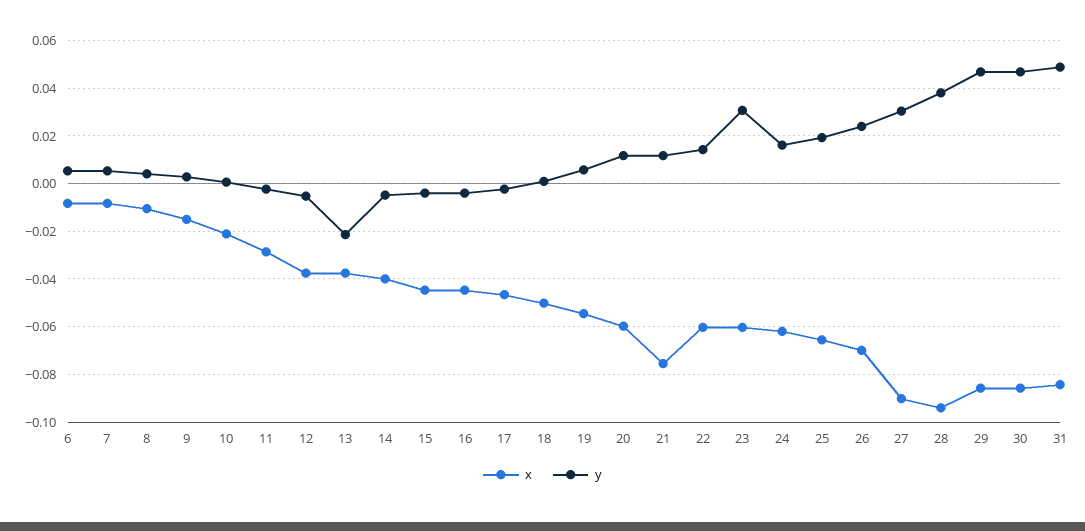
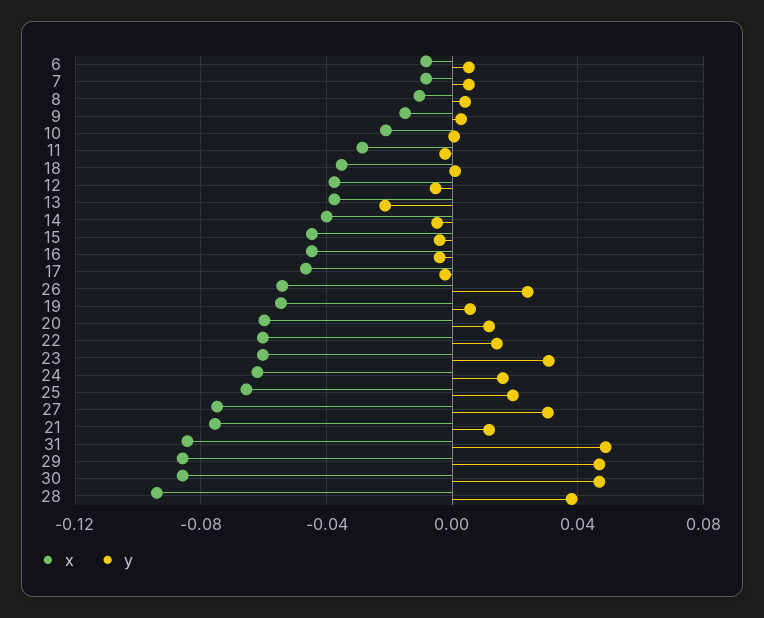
  {
    "x": {
      "6": -0.01,
      "7": -0.01,
      "8": -0.01,
      "9": -0.015,
      "10": -0.02,
      "11": -0.03,
      "12": -0.04,
      "13": -0.04,
      "14": -0.04,
      "15": -0.045,
      "16": -0.045,
      "17": -0.045,
-     "18": -0.05,
+     "18": -0.035,
      "19": -0.055,
      "20": -0.06,
      "21": -0.075,
      "22": -0.06,
      "23": -0.06,
      "24": -0.06,
      "25": -0.065,
-     "26": -0.07,
+     "26": -0.055,
-     "27": -0.09,
+     "27": -0.075,
      "28": -0.095,
      "29": -0.085,
      "30": -0.085,
      "31": -0.085
    },
    "y": {
      "6": 0.005,
      "7": 0.005,
      "8": 0.005,
      "9": 0.005,
      "10": 0,
      "11": 0,
      "12": -0.005,
      "13": -0.02,
      "14": -0.005,
      "15": -0.005,
      "16": -0.005,
      "17": 0,
      "18": 0,
      "19": 0.005,
      "20": 0.01,
      "21": 0.01,
      "22": 0.015,
      "23": 0.03,
      "24": 0.015,
      "25": 0.02,
      "26": 0.025,
      "27": 0.03,
      "28": 0.04,
      "29": 0.045,
      "30": 0.045,
      "31": 0.05
    }
  }

